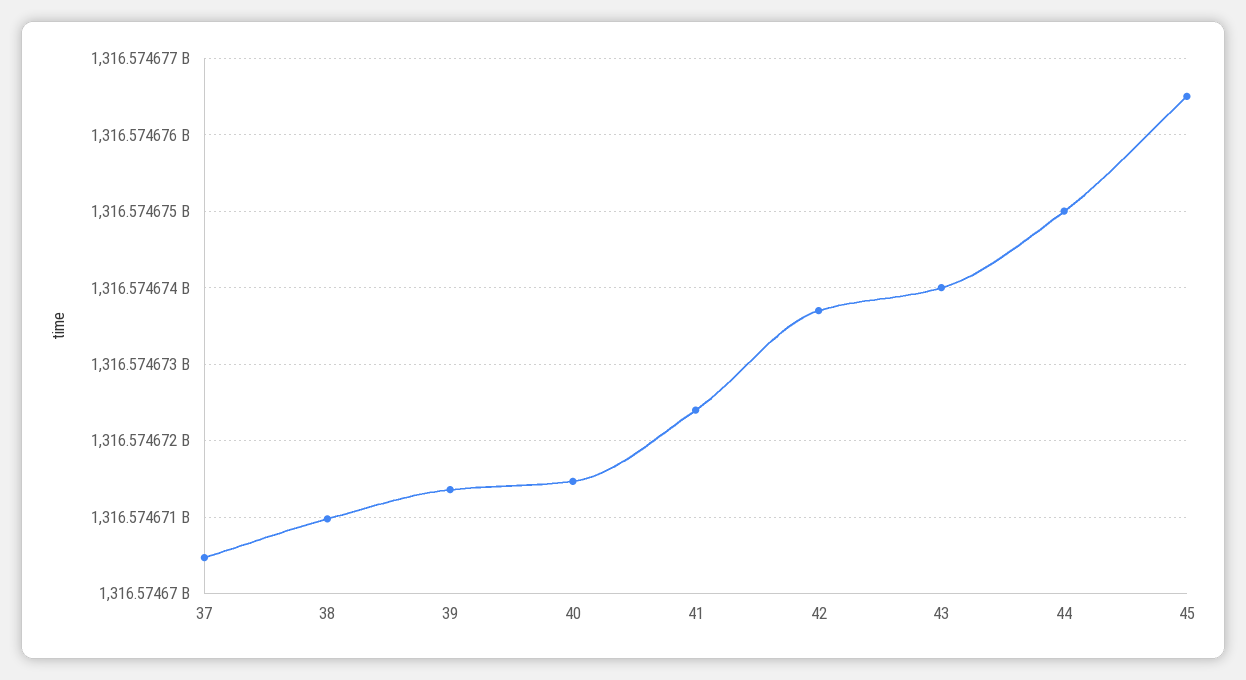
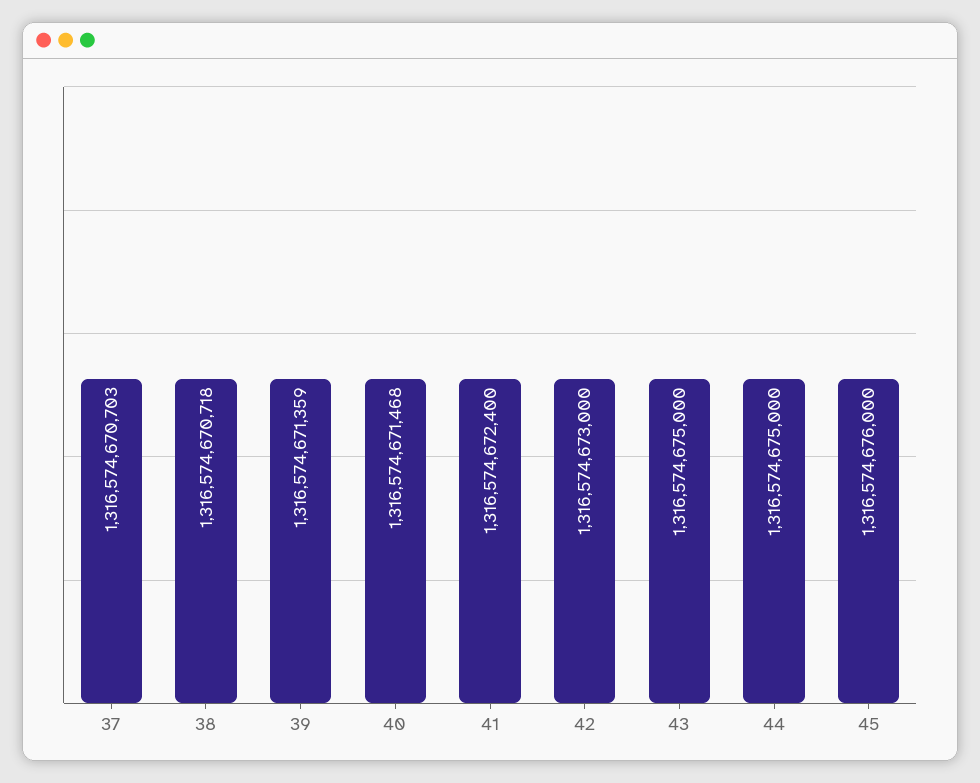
  {
-   "37": 1316574670500,
+   "37": 1316574670703,
-   "38": 1316574671000,
+   "38": 1316574670718,
    "39": 1316574671359,
    "40": 1316574671468,
    "41": 1316574672400,
-   "42": 1316574673700,
+   "42": 1316574673000,
-   "43": 1316574674000,
+   "43": 1316574675000,
    "44": 1316574675000,
-   "45": 1316574676500
+   "45": 1316574676000
  }

